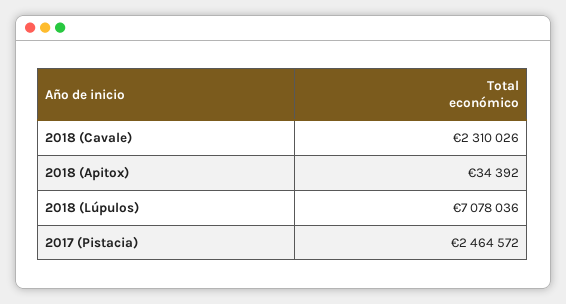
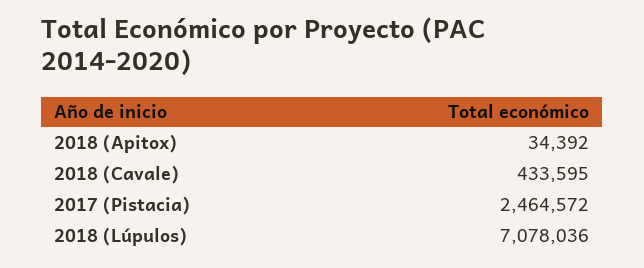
  {
-   "2018 (Cavale)": 2310026,
+   "2018 (Cavale)": 433595,
    "2018 (Apitox)": 34392,
    "2018 (Lúpulos)": 7078036,
    "2017 (Pistacia)": 2464572
  }

